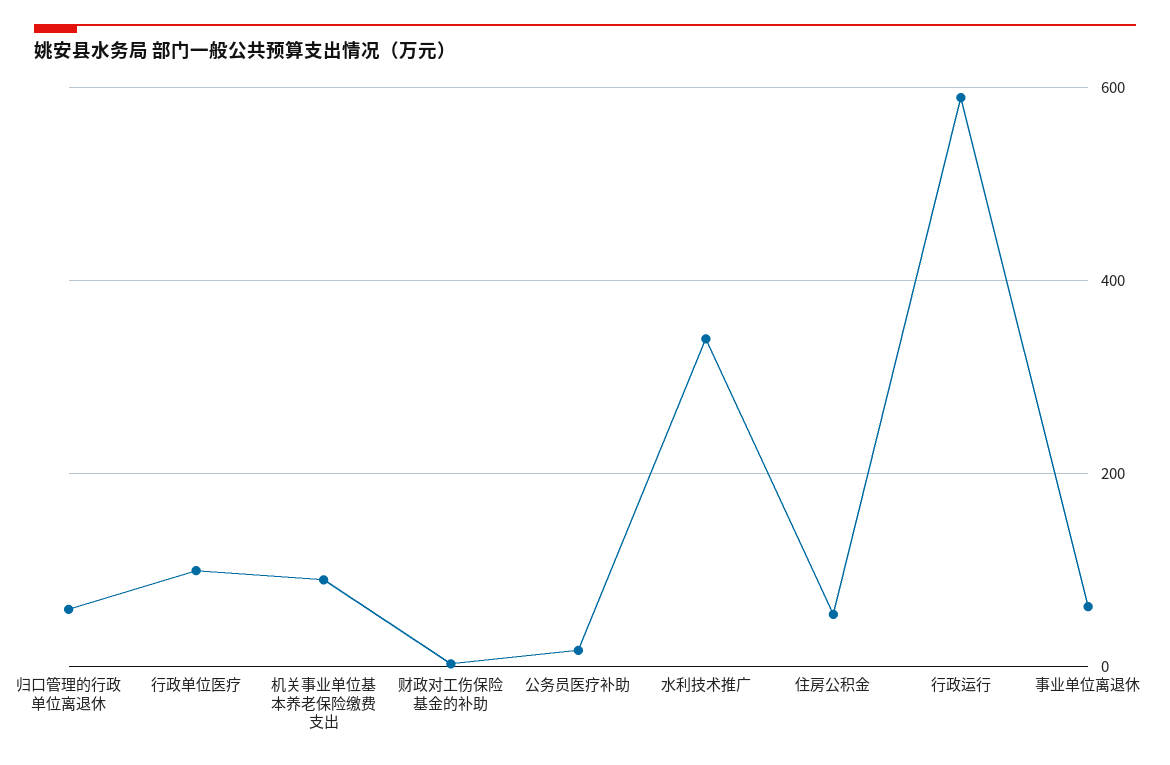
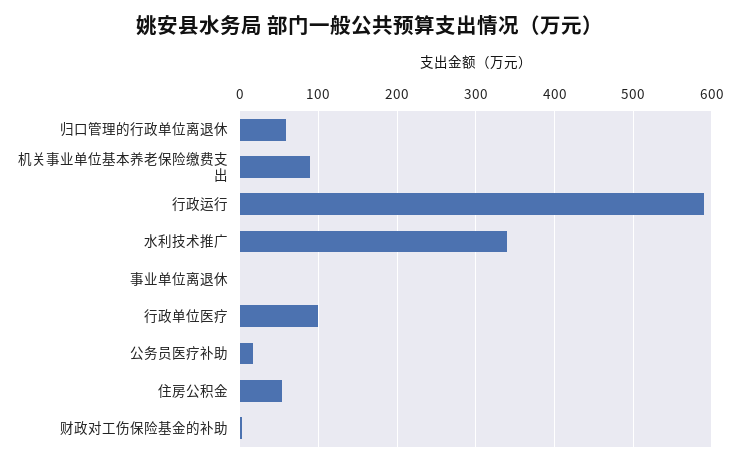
  {
    "归口管理的行政单位离退休": 60,
    "行政单位医疗": 100,
    "机关事业单位基本养老保险缴费支出": 90,
    "财政对工伤保险基金的补助": 0,
    "公务员医疗补助": 20,
    "水利技术推广": 340,
    "住房公积金": 50,
    "行政运行": 590,
-   "事业单位离退休": 60
+   "事业单位离退休": 0
  }

